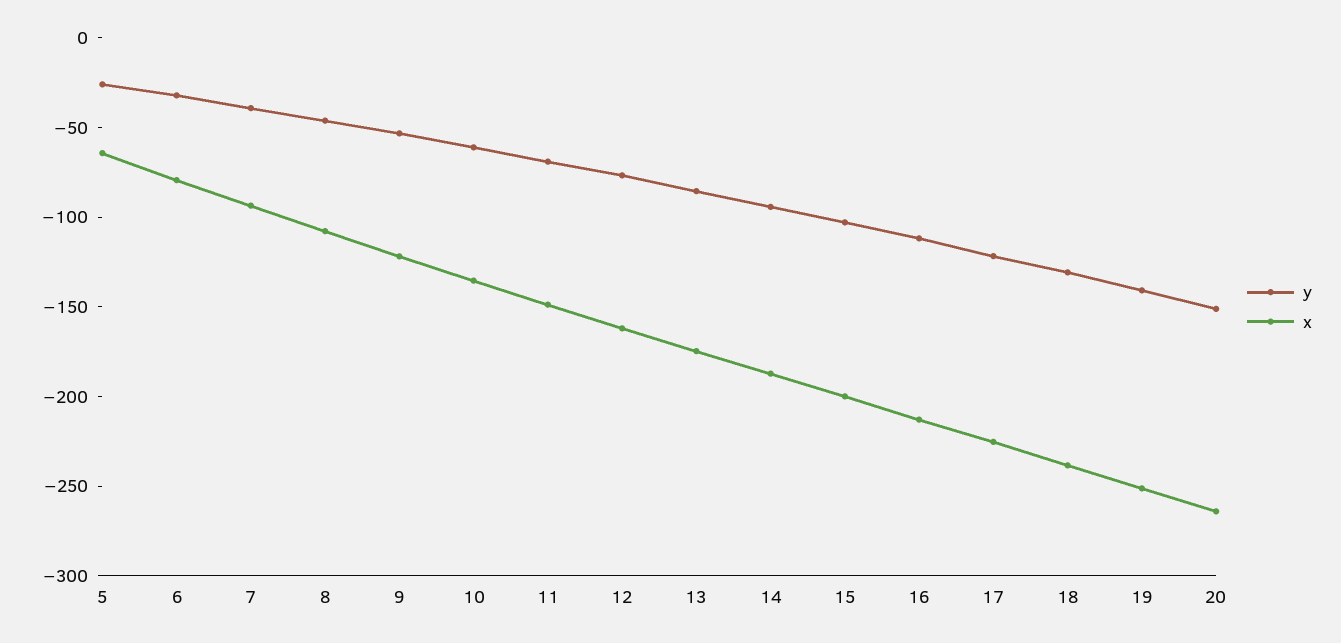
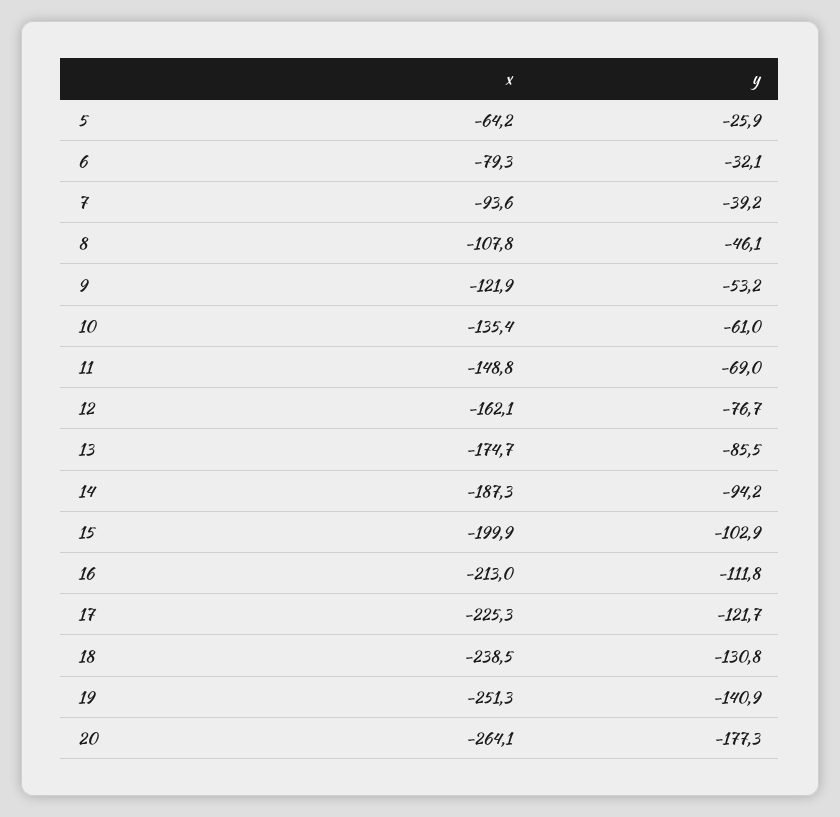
  {
    "y": {
      "5": -25.9,
      "6": -32.1,
      "7": -39.2,
      "8": -46.1,
      "9": -53.2,
      "10": -61,
      "11": -69,
      "12": -76.7,
      "13": -85.5,
      "14": -94.2,
      "15": -102.9,
      "16": -111.8,
      "17": -121.7,
      "18": -130.8,
      "19": -140.9,
-     "20": -150
+     "20": -177.3
    },
    "x": {
      "5": -64.2,
      "6": -79.3,
      "7": -93.6,
      "8": -107.8,
      "9": -121.9,
      "10": -135.4,
      "11": -148.8,
      "12": -162.1,
      "13": -174.7,
      "14": -187.3,
      "15": -199.9,
      "16": -213,
      "17": -225.3,
      "18": -238.5,
      "19": -251.3,
      "20": -264.1
    }
  }

